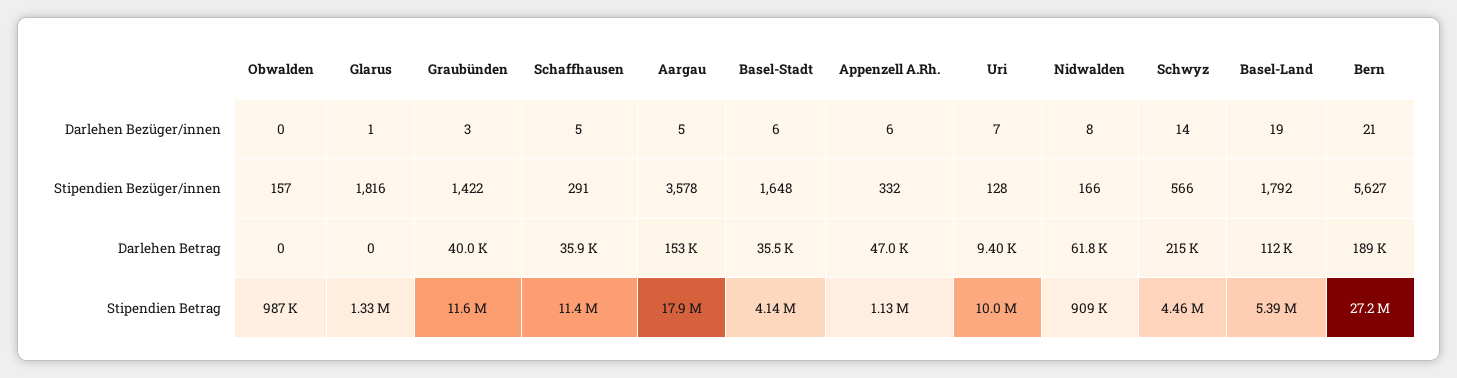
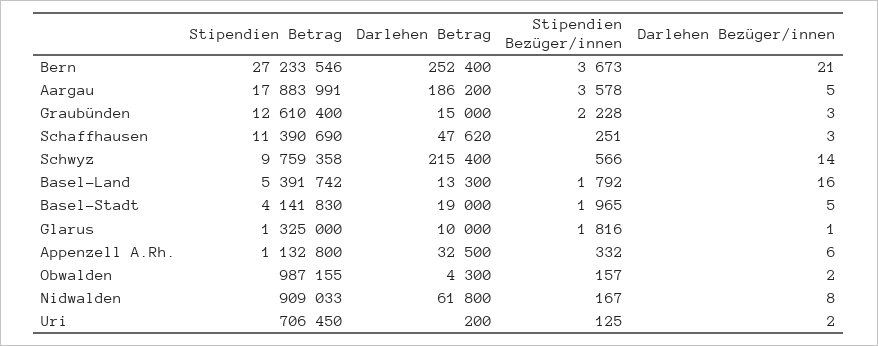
  {
    "Obwalden": {
-     "Darlehen Bezüger/innen": 0,
+     "Darlehen Bezüger/innen": 2,
      "Stipendien Bezüger/innen": 157,
-     "Darlehen Betrag": 0,
+     "Darlehen Betrag": 4300,
      "Stipendien Betrag": 987155
    },
    "Glarus": {
      "Darlehen Bezüger/innen": 1,
      "Stipendien Bezüger/innen": 1816,
-     "Darlehen Betrag": 0,
+     "Darlehen Betrag": 10000,
      "Stipendien Betrag": 1325000
    },
    "Graubünden": {
      "Darlehen Bezüger/innen": 3,
-     "Stipendien Bezüger/innen": 1422,
+     "Stipendien Bezüger/innen": 2228,
-     "Darlehen Betrag": 40000,
+     "Darlehen Betrag": 15000,
-     "Stipendien Betrag": 11600000
+     "Stipendien Betrag": 12610400
    },
    "Schaffhausen": {
-     "Darlehen Bezüger/innen": 5,
+     "Darlehen Bezüger/innen": 3,
-     "Stipendien Bezüger/innen": 291,
+     "Stipendien Bezüger/innen": 251,
-     "Darlehen Betrag": 35900,
+     "Darlehen Betrag": 47620,
      "Stipendien Betrag": 11390690
    },
    "Aargau": {
      "Darlehen Bezüger/innen": 5,
      "Stipendien Bezüger/innen": 3578,
-     "Darlehen Betrag": 153000,
+     "Darlehen Betrag": 186200,
      "Stipendien Betrag": 17883991
    },
    "Basel-Stadt": {
-     "Darlehen Bezüger/innen": 6,
+     "Darlehen Bezüger/innen": 5,
-     "Stipendien Bezüger/innen": 1648,
+     "Stipendien Bezüger/innen": 1965,
-     "Darlehen Betrag": 35500,
+     "Darlehen Betrag": 19000,
      "Stipendien Betrag": 4141830
    },
    "Appenzell A.Rh.": {
      "Darlehen Bezüger/innen": 6,
      "Stipendien Bezüger/innen": 332,
-     "Darlehen Betrag": 47000,
+     "Darlehen Betrag": 32500,
      "Stipendien Betrag": 1132800
    },
    "Uri": {
-     "Darlehen Bezüger/innen": 7,
+     "Darlehen Bezüger/innen": 2,
-     "Stipendien Bezüger/innen": 128,
+     "Stipendien Bezüger/innen": 125,
-     "Darlehen Betrag": 9400,
+     "Darlehen Betrag": 200,
-     "Stipendien Betrag": 10000000
+     "Stipendien Betrag": 706450
    },
    "Nidwalden": {
      "Darlehen Bezüger/innen": 8,
-     "Stipendien Bezüger/innen": 166,
+     "Stipendien Bezüger/innen": 167,
      "Darlehen Betrag": 61800,
      "Stipendien Betrag": 909033
    },
    "Schwyz": {
      "Darlehen Bezüger/innen": 14,
      "Stipendien Bezüger/innen": 566,
      "Darlehen Betrag": 215400,
-     "Stipendien Betrag": 4460000
+     "Stipendien Betrag": 9759358
    },
    "Basel-Land": {
-     "Darlehen Bezüger/innen": 19,
+     "Darlehen Bezüger/innen": 16,
      "Stipendien Bezüger/innen": 1792,
-     "Darlehen Betrag": 112000,
+     "Darlehen Betrag": 13300,
      "Stipendien Betrag": 5391742
    },
    "Bern": {
      "Darlehen Bezüger/innen": 21,
-     "Stipendien Bezüger/innen": 5627,
+     "Stipendien Bezüger/innen": 3673,
-     "Darlehen Betrag": 189000,
+     "Darlehen Betrag": 252400,
      "Stipendien Betrag": 27233546
    }
  }

